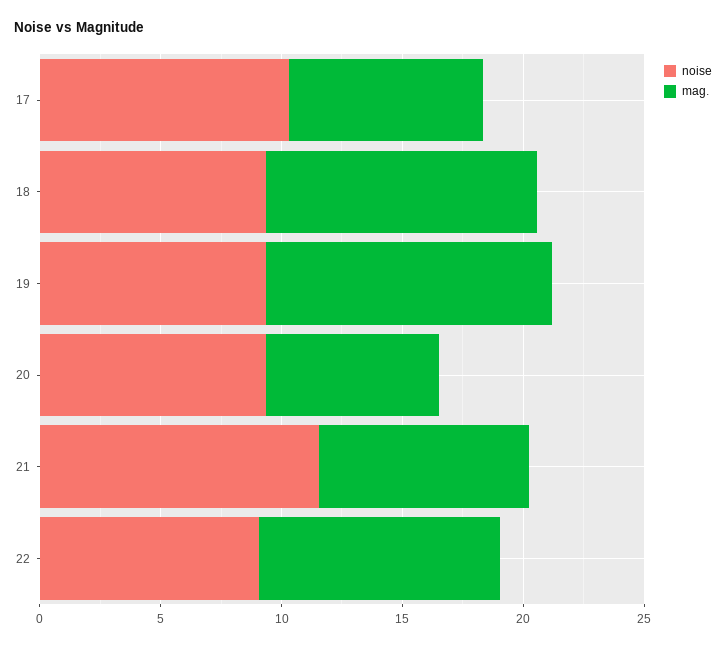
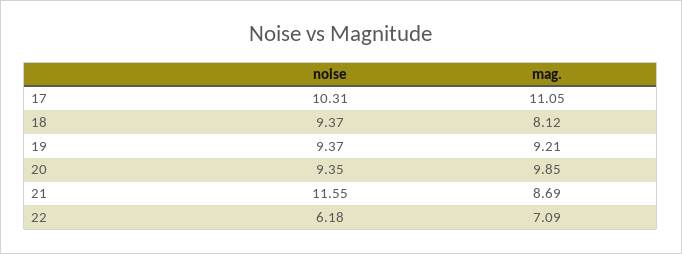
  {
    "noise": {
      "17": 10.31,
      "18": 9.37,
      "19": 9.37,
      "20": 9.35,
      "21": 11.55,
-     "22": 9
+     "22": 6.18
    },
    "mag.": {
-     "17": 8,
+     "17": 11.05,
-     "18": 11,
+     "18": 8.12,
-     "19": 12,
+     "19": 9.21,
-     "20": 7,
+     "20": 9.85,
      "21": 8.69,
-     "22": 10
+     "22": 7.09
    }
  }

